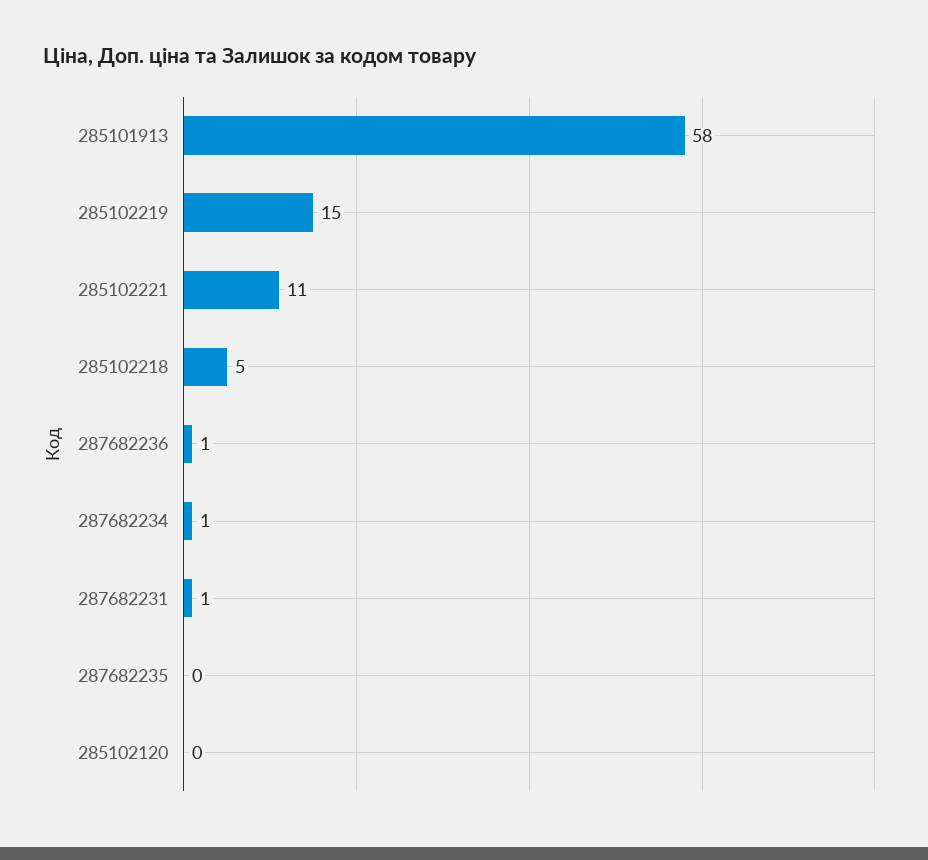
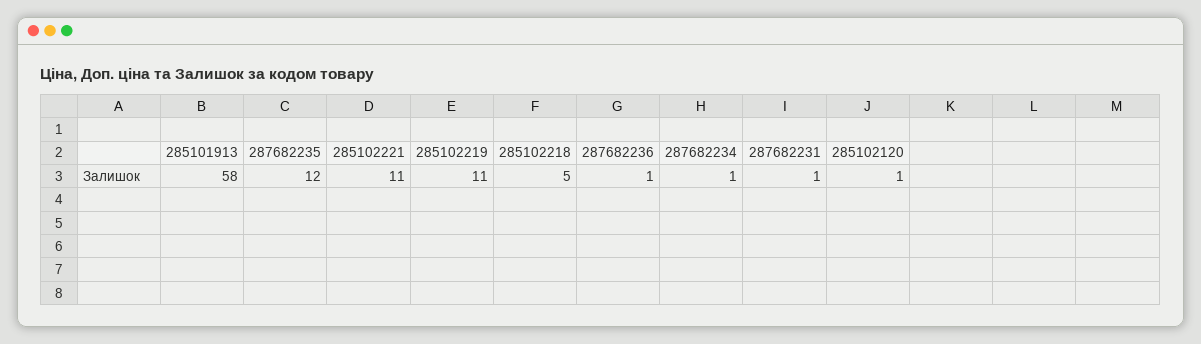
  {
    "285101913": 58,
-   "285102219": 15,
+   "285102219": 11,
    "285102221": 11,
    "285102218": 5,
    "287682236": 1,
    "287682234": 1,
    "287682231": 1,
-   "287682235": 0,
+   "287682235": 12,
-   "285102120": 0
+   "285102120": 1
  }

